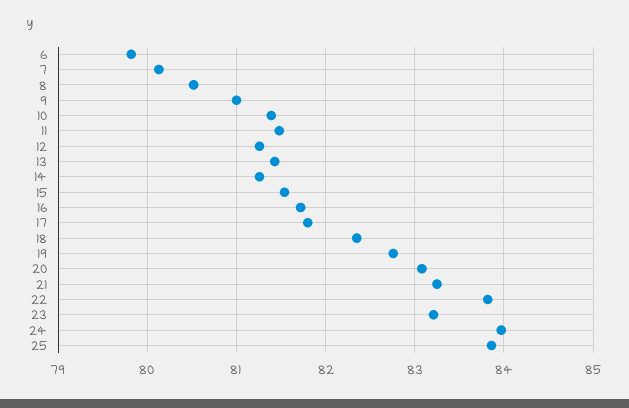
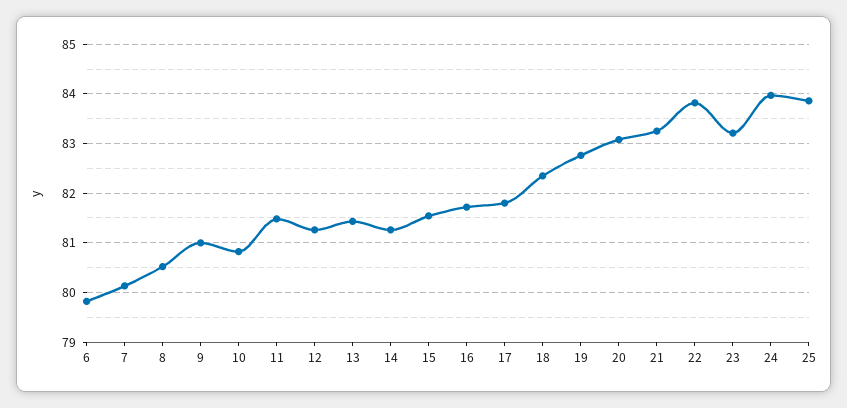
  {
    "6": 79.8,
    "7": 80.1,
    "8": 80.5,
    "9": 81,
-   "10": 81.4,
+   "10": 80.8,
    "11": 81.5,
    "12": 81.3,
    "13": 81.4,
    "14": 81.3,
    "15": 81.5,
    "16": 81.7,
    "17": 81.8,
    "18": 82.4,
    "19": 82.8,
    "20": 83.1,
    "21": 83.3,
    "22": 83.8,
    "23": 83.2,
    "24": 84,
    "25": 83.9
  }

